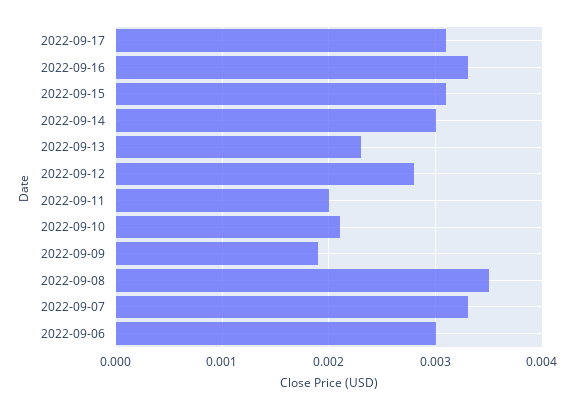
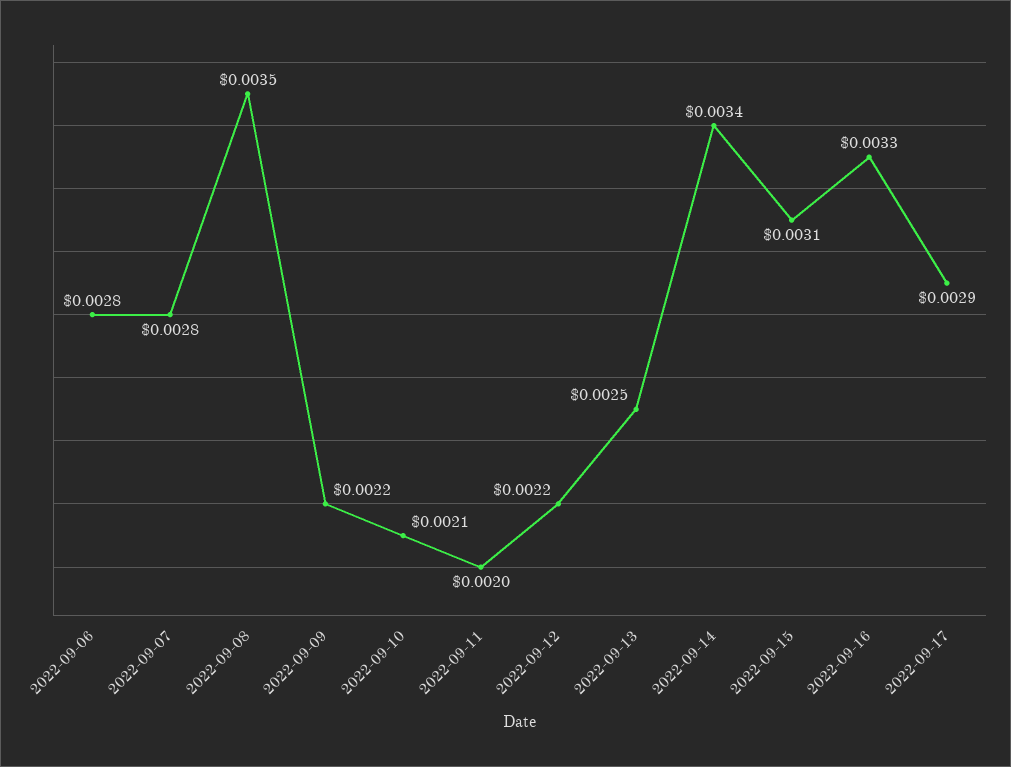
  {
-   "2022-09-17": 0.0031,
+   "2022-09-17": 0.0029,
    "2022-09-16": 0.0033,
    "2022-09-15": 0.0031,
-   "2022-09-14": 0.003,
+   "2022-09-14": 0.0034,
-   "2022-09-13": 0.0023,
+   "2022-09-13": 0.0025,
-   "2022-09-12": 0.0028,
+   "2022-09-12": 0.0022,
    "2022-09-11": 0.002,
    "2022-09-10": 0.0021,
-   "2022-09-09": 0.0019,
+   "2022-09-09": 0.0022,
    "2022-09-08": 0.0035,
-   "2022-09-07": 0.0033,
+   "2022-09-07": 0.0028,
-   "2022-09-06": 0.003
+   "2022-09-06": 0.0028
  }

